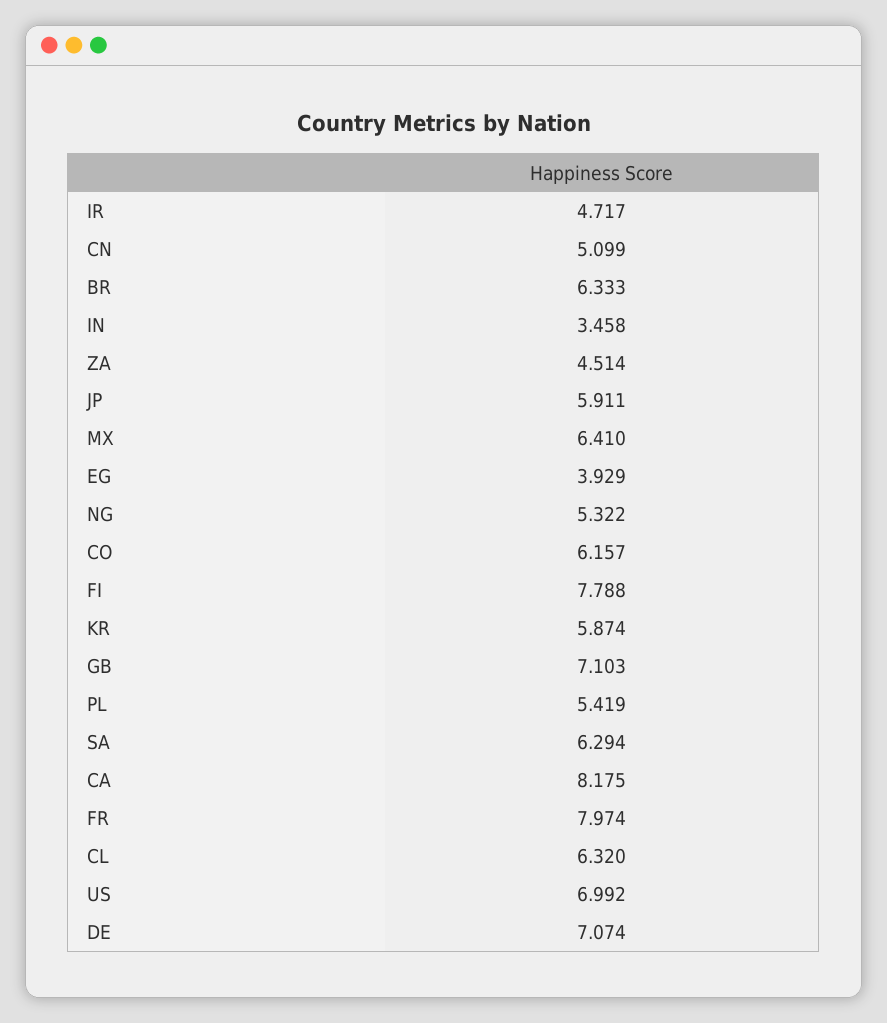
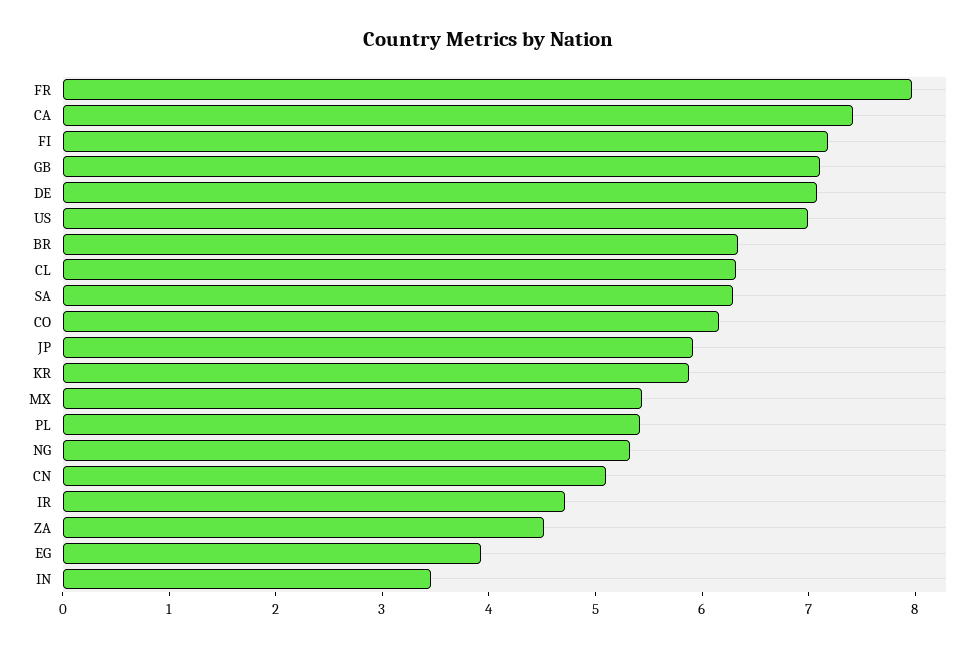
  {
    "IR": 4.717,
    "CN": 5.099,
    "BR": 6.333,
    "IN": 3.458,
    "ZA": 4.514,
    "JP": 5.911,
-   "MX": 6.41,
+   "MX": 5.4,
    "EG": 3.929,
    "NG": 5.322,
    "CO": 6.157,
-   "FI": 7.788,
+   "FI": 7.2,
    "KR": 5.874,
    "GB": 7.103,
    "PL": 5.419,
    "SA": 6.294,
-   "CA": 8.175,
+   "CA": 7.4,
    "FR": 7.974,
    "CL": 6.32,
    "US": 6.992,
    "DE": 7.074
  }

